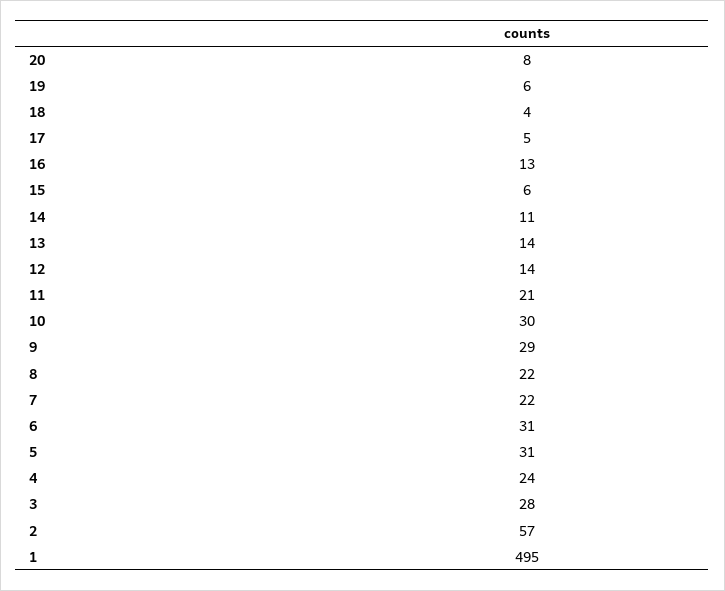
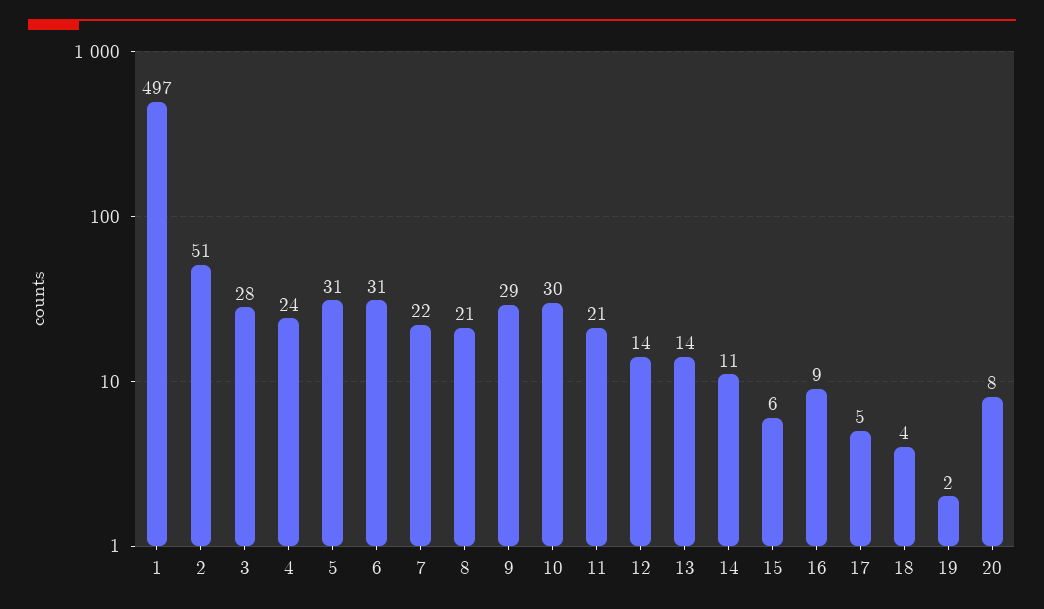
  {
    "20": 8,
-   "19": 6,
+   "19": 2,
    "18": 4,
    "17": 5,
-   "16": 13,
+   "16": 9,
    "15": 6,
    "14": 11,
    "13": 14,
    "12": 14,
    "11": 21,
    "10": 30,
    "9": 29,
-   "8": 22,
+   "8": 21,
    "7": 22,
    "6": 31,
    "5": 31,
    "4": 24,
    "3": 28,
-   "2": 57,
+   "2": 51,
-   "1": 495
+   "1": 497
  }

